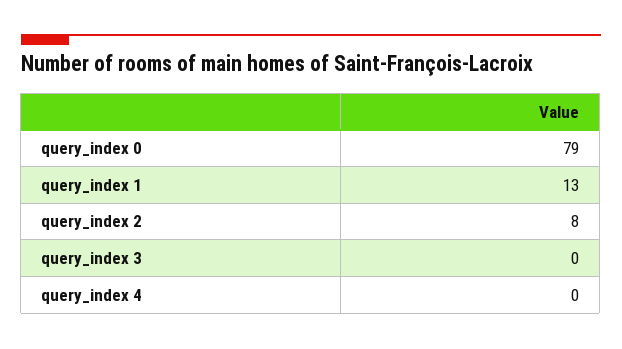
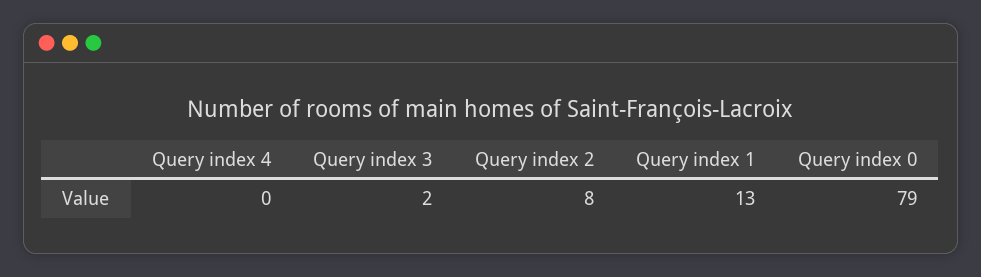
  {
    "query_index 0": 79,
    "query_index 1": 13,
    "query_index 2": 8,
-   "query_index 3": 0,
+   "query_index 3": 2,
    "query_index 4": 0
  }

